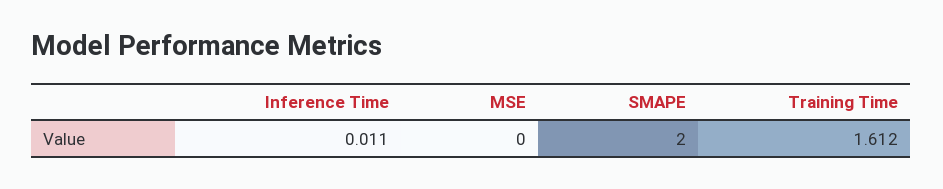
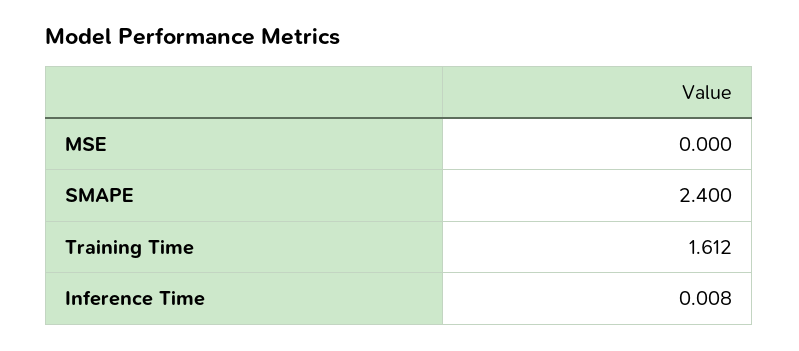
  {
-   "Inference Time": 0.011,
+   "Inference Time": 0.008,
    "MSE": 0,
-   "SMAPE": 2,
+   "SMAPE": 2.4,
    "Training Time": 1.612
  }

